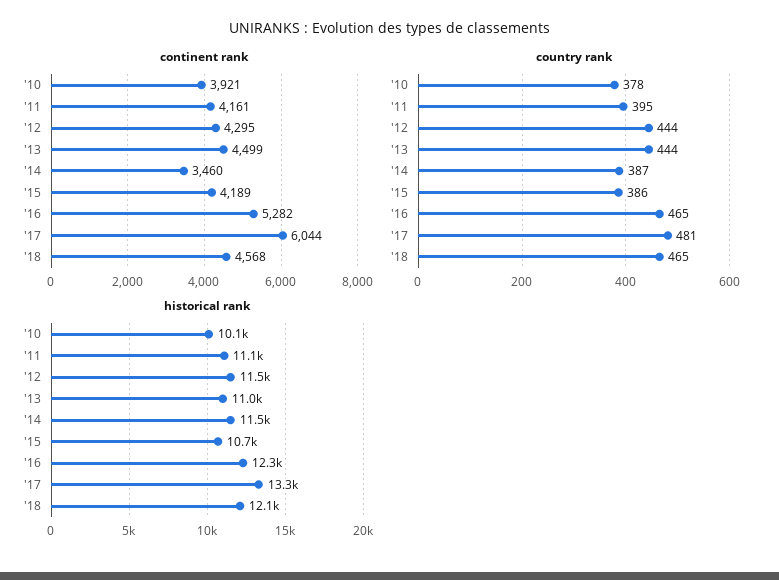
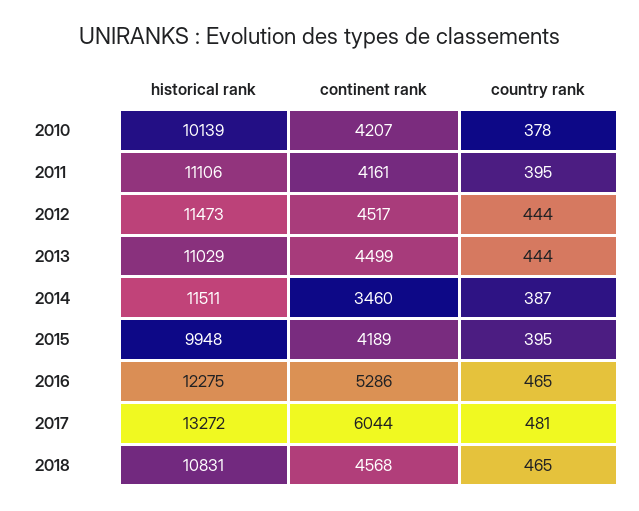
  {
    "continent rank": {
-     "'10": 3921,
+     "'10": 4207,
      "'11": 4161,
-     "'12": 4295,
+     "'12": 4517,
      "'13": 4499,
      "'14": 3460,
      "'15": 4189,
-     "'16": 5282,
+     "'16": 5286,
      "'17": 6044,
      "'18": 4568
    },
    "country rank": {
      "'10": 378,
      "'11": 395,
      "'12": 444,
      "'13": 444,
      "'14": 387,
-     "'15": 386,
+     "'15": 395,
      "'16": 465,
      "'17": 481,
      "'18": 465
    },
    "historical rank": {
      "'10": 10139,
      "'11": 11106,
      "'12": 11473,
      "'13": 11029,
      "'14": 11511,
-     "'15": 10700,
+     "'15": 9948,
      "'16": 12275,
      "'17": 13272,
-     "'18": 12100
+     "'18": 10831
    }
  }

